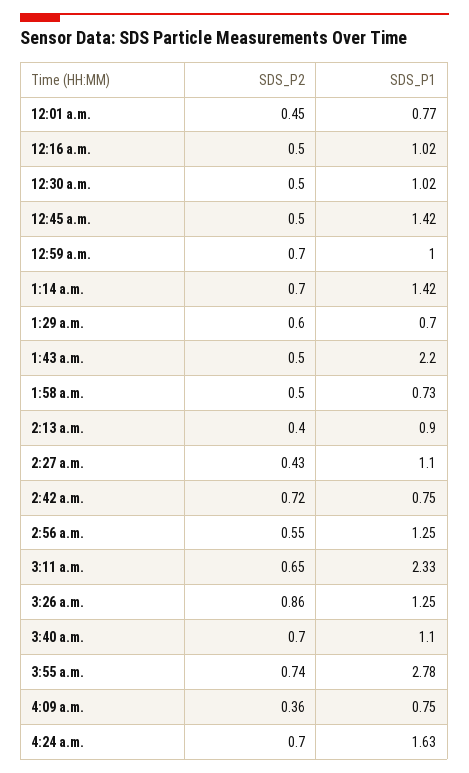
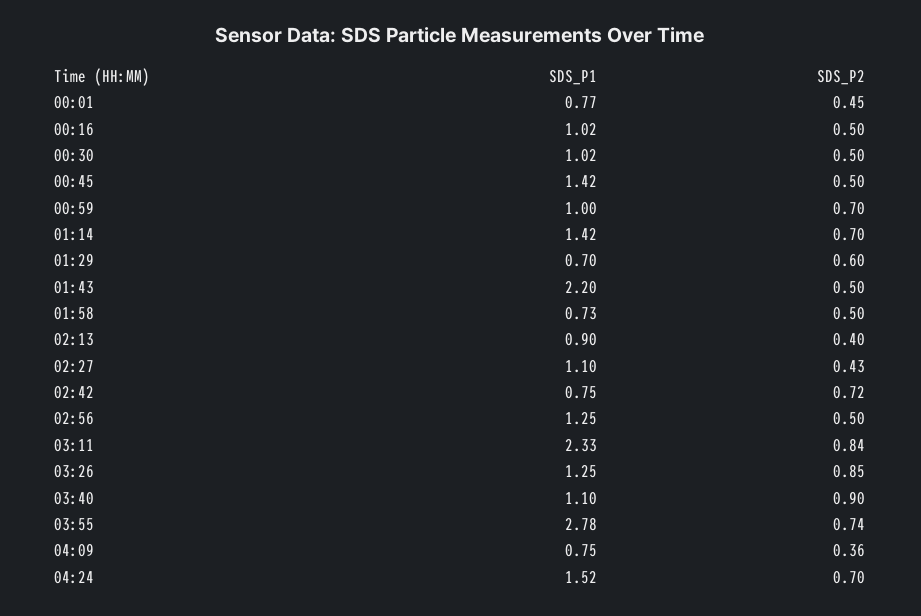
  {
    "SDS_P2": {
      "12:01 a.m.": 0.45,
      "12:16 a.m.": 0.5,
      "12:30 a.m.": 0.5,
      "12:45 a.m.": 0.5,
      "12:59 a.m.": 0.7,
      "1:14 a.m.": 0.7,
      "1:29 a.m.": 0.6,
      "1:43 a.m.": 0.5,
      "1:58 a.m.": 0.5,
      "2:13 a.m.": 0.4,
      "2:27 a.m.": 0.43,
      "2:42 a.m.": 0.72,
-     "2:56 a.m.": 0.55,
+     "2:56 a.m.": 0.5,
-     "3:11 a.m.": 0.65,
+     "3:11 a.m.": 0.84,
-     "3:26 a.m.": 0.86,
+     "3:26 a.m.": 0.85,
-     "3:40 a.m.": 0.7,
+     "3:40 a.m.": 0.9,
      "3:55 a.m.": 0.74,
      "4:09 a.m.": 0.36,
      "4:24 a.m.": 0.7
    },
    "SDS_P1": {
      "12:01 a.m.": 0.77,
      "12:16 a.m.": 1.02,
      "12:30 a.m.": 1.02,
      "12:45 a.m.": 1.42,
      "12:59 a.m.": 1,
      "1:14 a.m.": 1.42,
      "1:29 a.m.": 0.7,
      "1:43 a.m.": 2.2,
      "1:58 a.m.": 0.73,
      "2:13 a.m.": 0.9,
      "2:27 a.m.": 1.1,
      "2:42 a.m.": 0.75,
      "2:56 a.m.": 1.25,
      "3:11 a.m.": 2.33,
      "3:26 a.m.": 1.25,
      "3:40 a.m.": 1.1,
      "3:55 a.m.": 2.78,
      "4:09 a.m.": 0.75,
-     "4:24 a.m.": 1.63
+     "4:24 a.m.": 1.52
    }
  }

